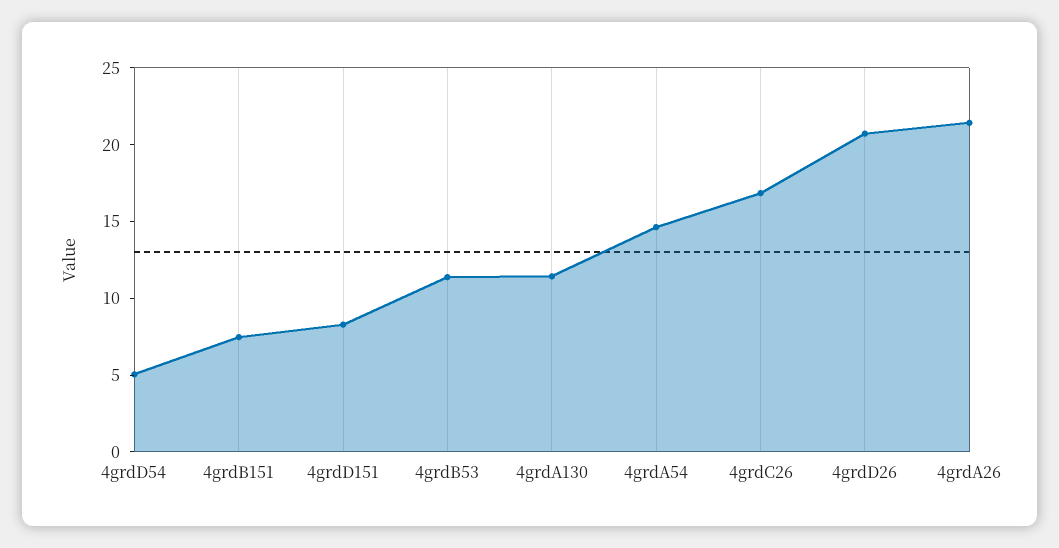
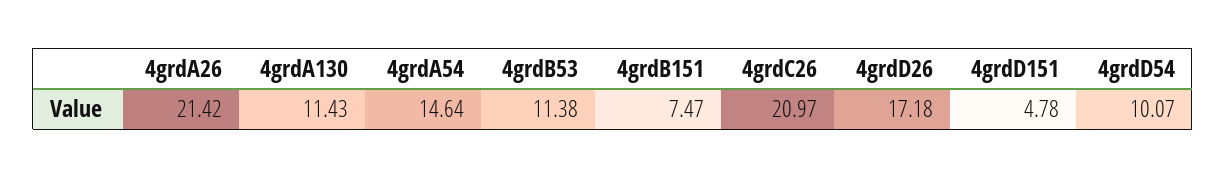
  {
-   "4grdD54": 5,
+   "4grdD54": 10.07,
    "4grdB151": 7.47,
-   "4grdD151": 8,
+   "4grdD151": 4.78,
    "4grdB53": 11.38,
    "4grdA130": 11.43,
    "4grdA54": 14.64,
-   "4grdC26": 17,
+   "4grdC26": 20.97,
-   "4grdD26": 21,
+   "4grdD26": 17.18,
    "4grdA26": 21.42
  }

